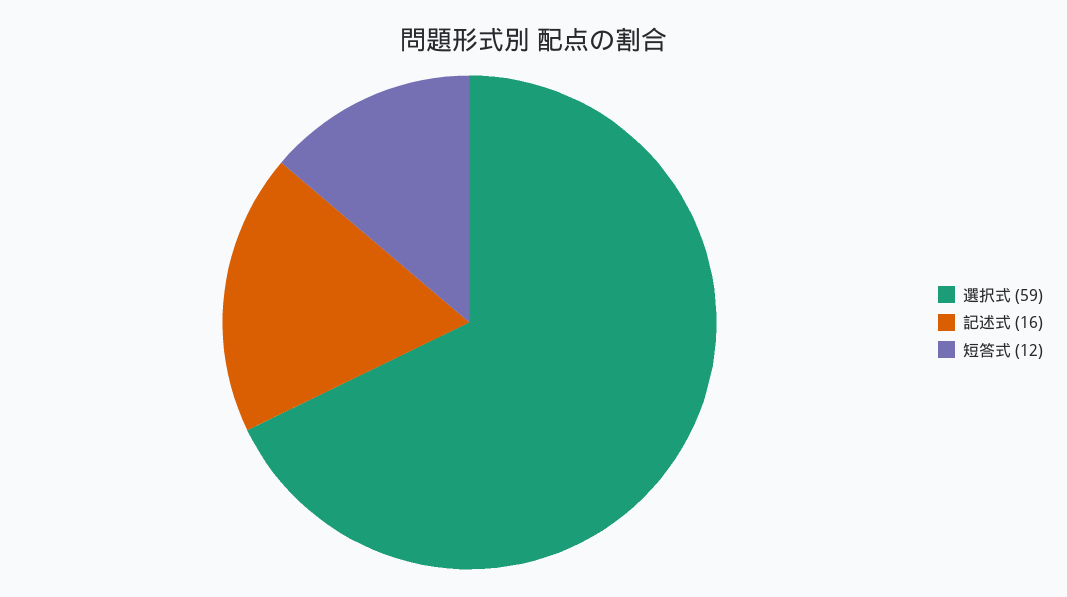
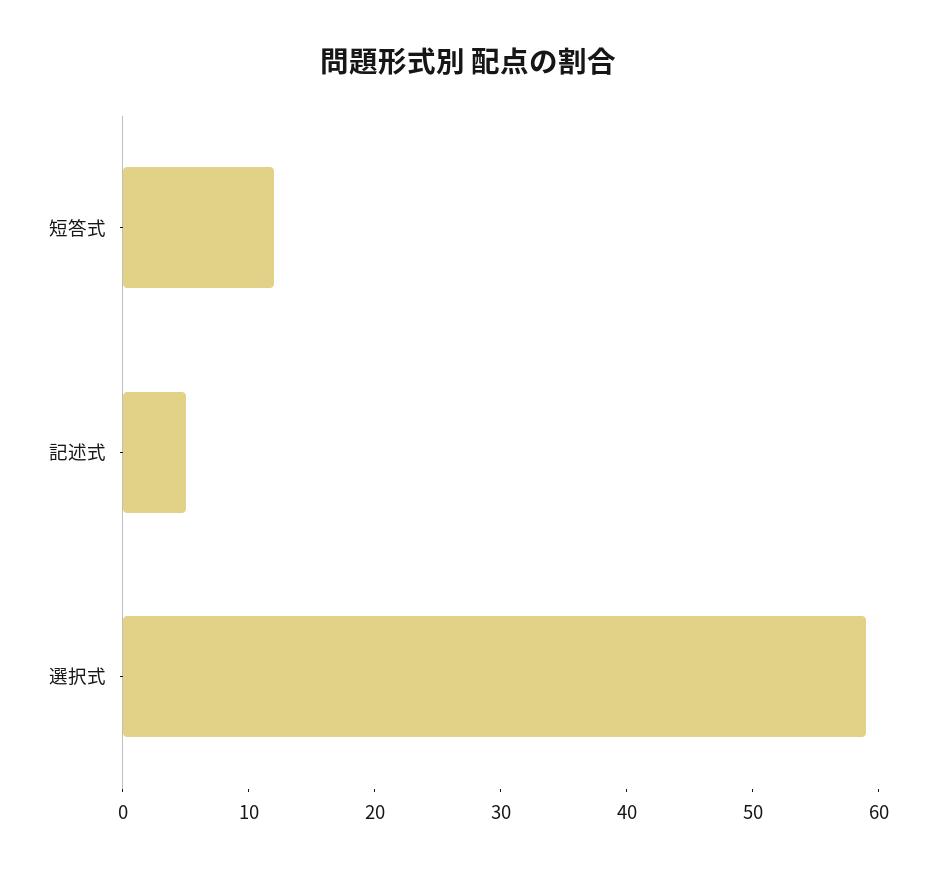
  {
    "選択式": 59,
-   "記述式": 16,
+   "記述式": 5,
    "短答式": 12
  }

